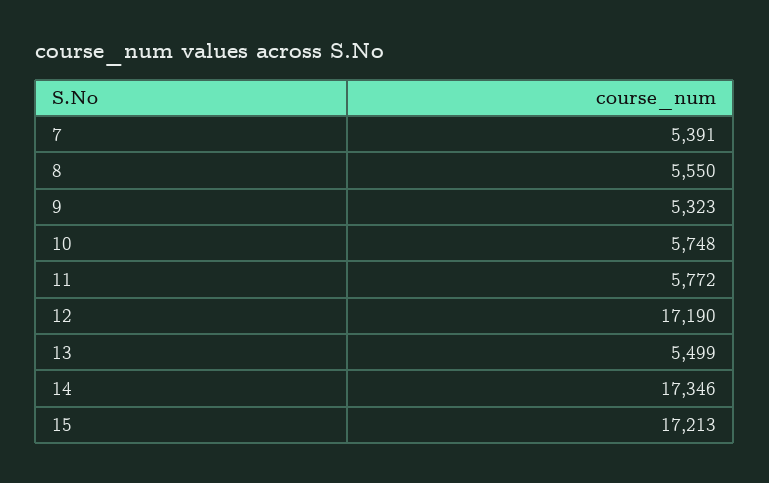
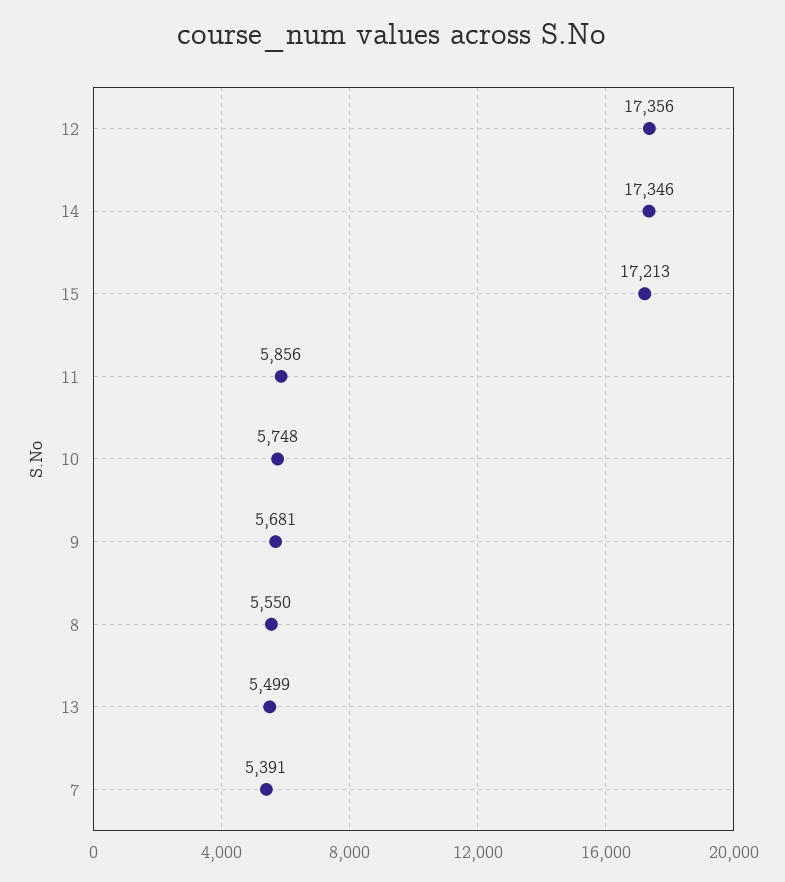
  {
    "7": 5391,
    "8": 5550,
-   "9": 5323,
+   "9": 5681,
    "10": 5748,
-   "11": 5772,
+   "11": 5856,
-   "12": 17190,
+   "12": 17356,
    "13": 5499,
    "14": 17346,
    "15": 17213
  }

